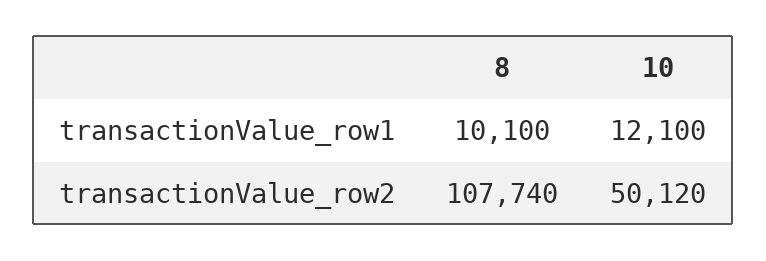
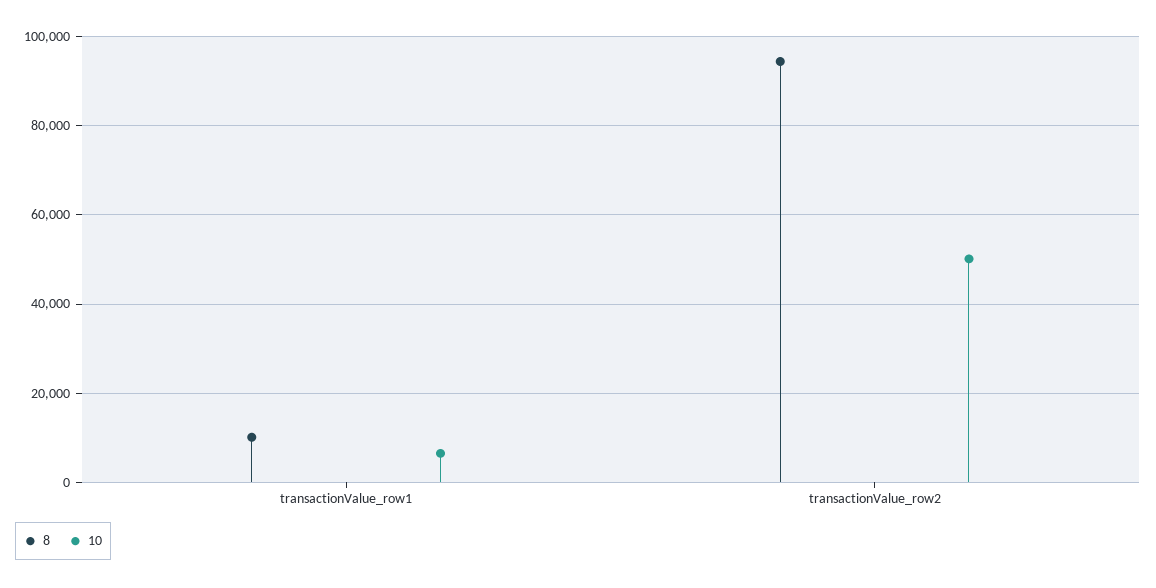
  {
    "8": {
      "transactionValue_row1": 10100,
-     "transactionValue_row2": 107740
+     "transactionValue_row2": 94000
    },
    "10": {
-     "transactionValue_row1": 12100,
+     "transactionValue_row1": 6000,
      "transactionValue_row2": 50120
    }
  }

